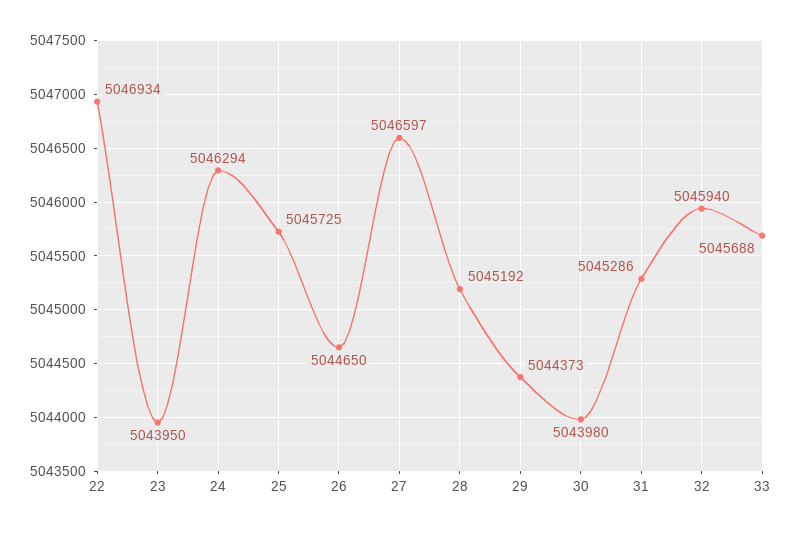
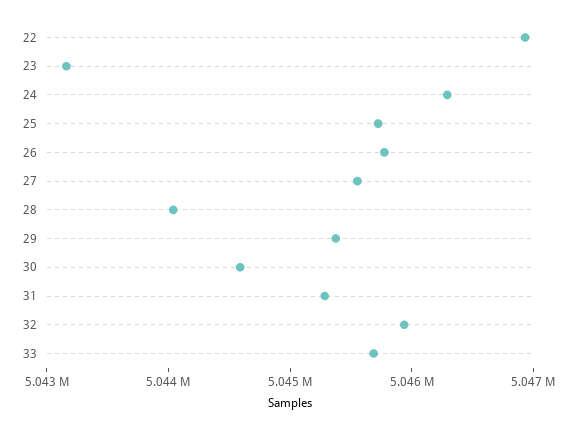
  {
    "22": 5046934,
-   "23": 5043950,
+   "23": 5043200,
    "24": 5046294,
    "25": 5045725,
-   "26": 5044650,
+   "26": 5045800,
-   "27": 5046597,
+   "27": 5045600,
-   "28": 5045192,
+   "28": 5044000,
-   "29": 5044373,
+   "29": 5045400,
-   "30": 5043980,
+   "30": 5044600,
    "31": 5045286,
    "32": 5045940,
    "33": 5045688
  }

